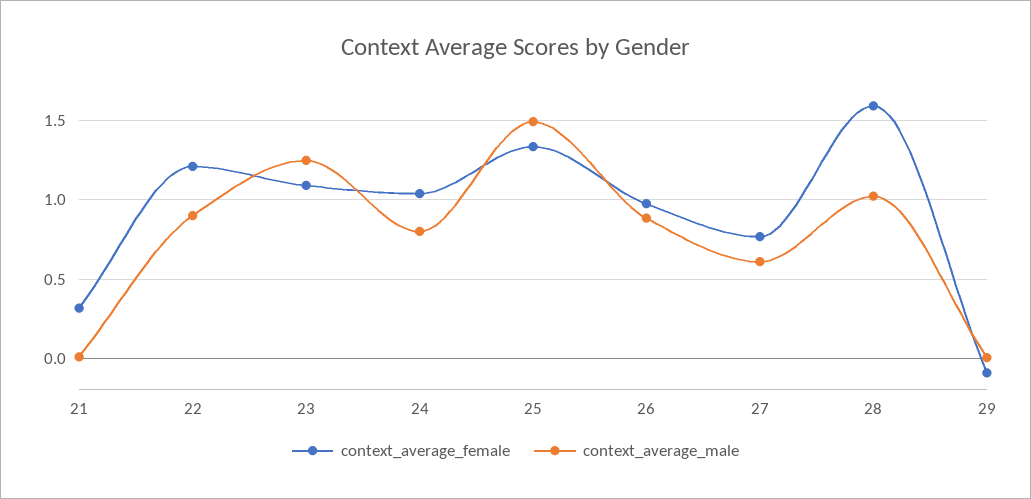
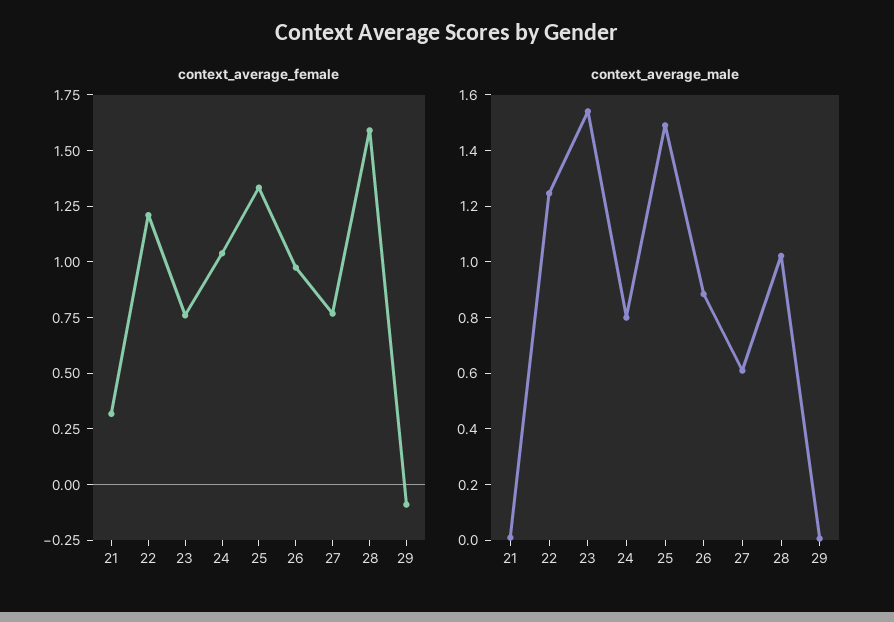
  {
    "context_average_female": {
      "21": 0.3,
      "22": 1.2,
-     "23": 1.1,
+     "23": 0.75,
      "24": 1.05,
      "25": 1.35,
      "26": 1,
      "27": 0.75,
      "28": 1.6,
      "29": -0.1
    },
    "context_average_male": {
      "21": 0,
-     "22": 0.9,
+     "22": 1.25,
-     "23": 1.25,
+     "23": 1.55,
      "24": 0.8,
      "25": 1.5,
      "26": 0.9,
      "27": 0.6,
      "28": 1,
      "29": 0
    }
  }

